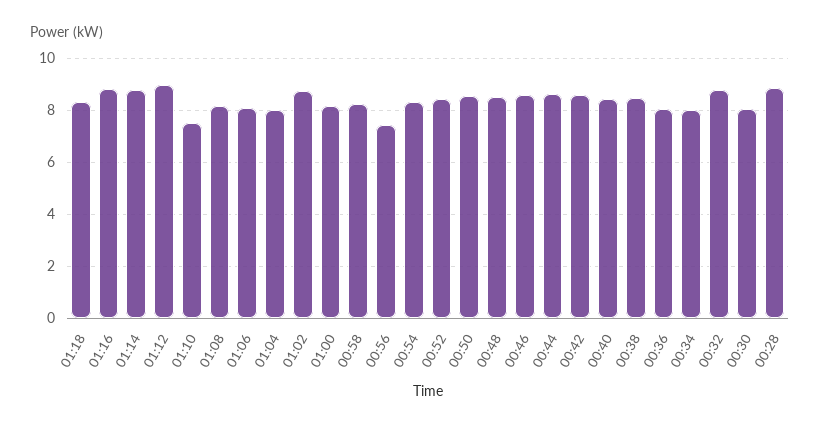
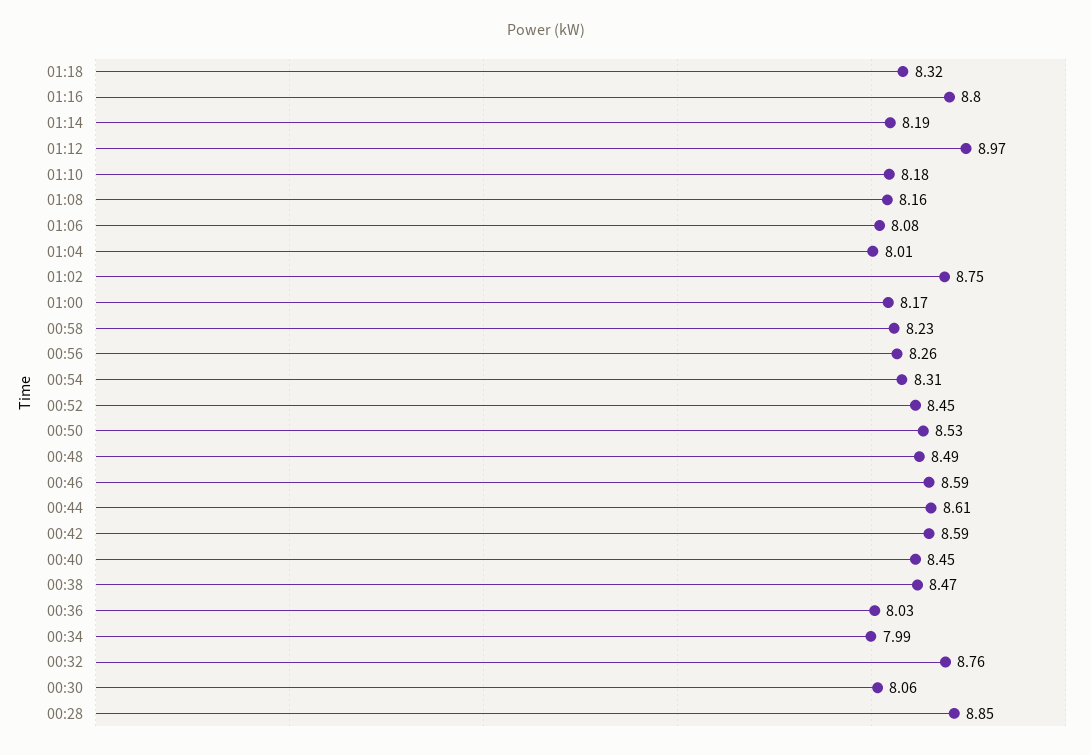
  {
    "01:18": 8.32,
    "01:16": 8.8,
-   "01:14": 8.75,
+   "01:14": 8.19,
    "01:12": 8.97,
-   "01:10": 7.5,
+   "01:10": 8.18,
    "01:08": 8.16,
    "01:06": 8.08,
    "01:04": 8.01,
    "01:02": 8.75,
    "01:00": 8.17,
    "00:58": 8.23,
-   "00:56": 7.5,
+   "00:56": 8.26,
    "00:54": 8.31,
    "00:52": 8.45,
    "00:50": 8.53,
    "00:48": 8.49,
    "00:46": 8.59,
    "00:44": 8.61,
    "00:42": 8.59,
    "00:40": 8.45,
    "00:38": 8.47,
    "00:36": 8.03,
    "00:34": 7.99,
    "00:32": 8.76,
    "00:30": 8.06,
    "00:28": 8.85
  }

